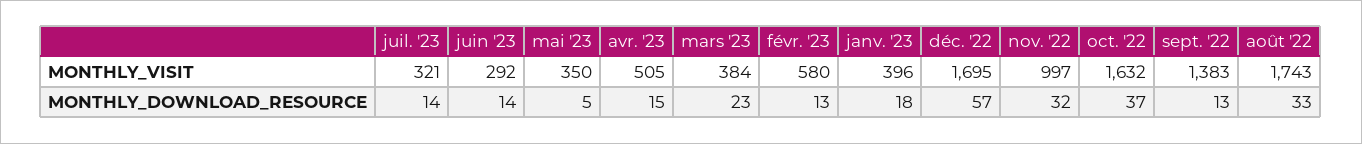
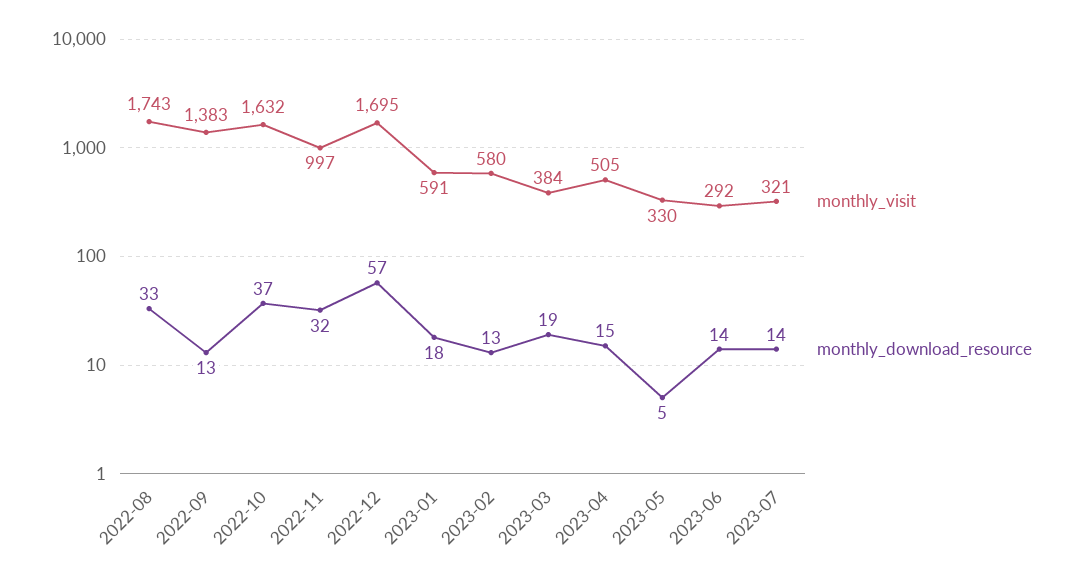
  {
    "MONTHLY_VISIT": {
      "juil. '23": 321,
      "juin '23": 292,
-     "mai '23": 350,
+     "mai '23": 330,
      "avr. '23": 505,
      "mars '23": 384,
      "févr. '23": 580,
-     "janv. '23": 396,
+     "janv. '23": 591,
      "déc. '22": 1695,
      "nov. '22": 997,
      "oct. '22": 1632,
      "sept. '22": 1383,
      "août '22": 1743
    },
    "MONTHLY_DOWNLOAD_RESOURCE": {
      "juil. '23": 14,
      "juin '23": 14,
      "mai '23": 5,
      "avr. '23": 15,
-     "mars '23": 23,
+     "mars '23": 19,
      "févr. '23": 13,
      "janv. '23": 18,
      "déc. '22": 57,
      "nov. '22": 32,
      "oct. '22": 37,
      "sept. '22": 13,
      "août '22": 33
    }
  }

